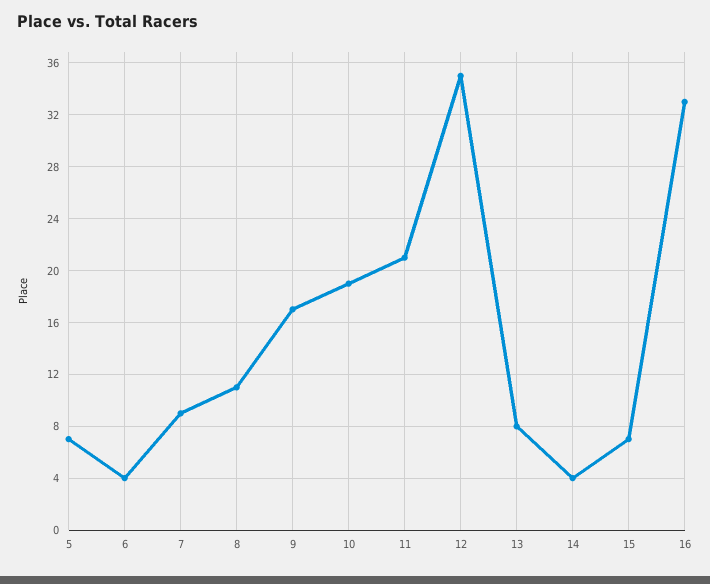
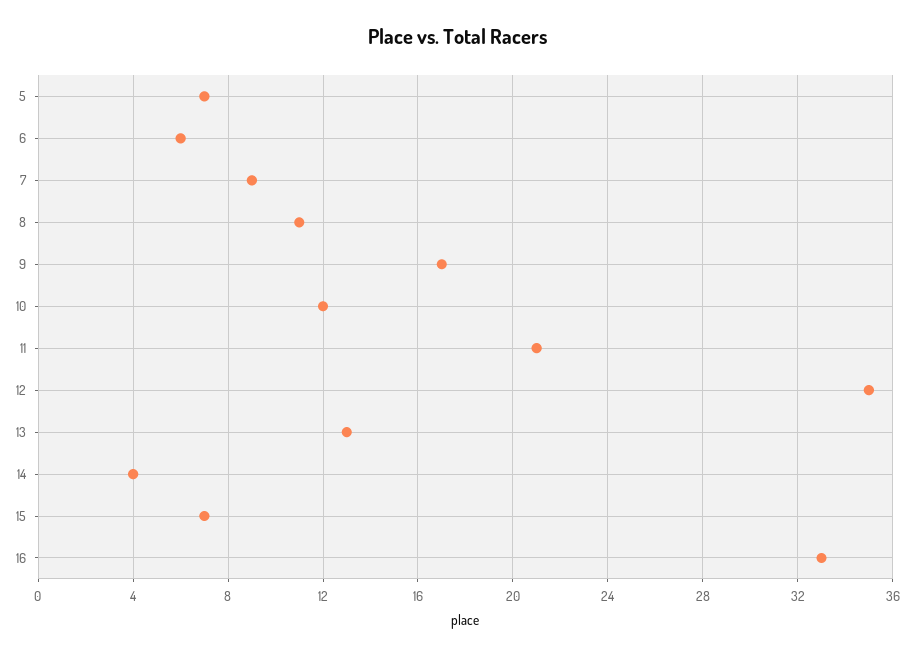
  {
    "5": 7,
-   "6": 4,
+   "6": 6,
    "7": 9,
    "8": 11,
    "9": 17,
-   "10": 19,
+   "10": 12,
    "11": 21,
    "12": 35,
-   "13": 8,
+   "13": 13,
    "14": 4,
    "15": 7,
    "16": 33
  }

